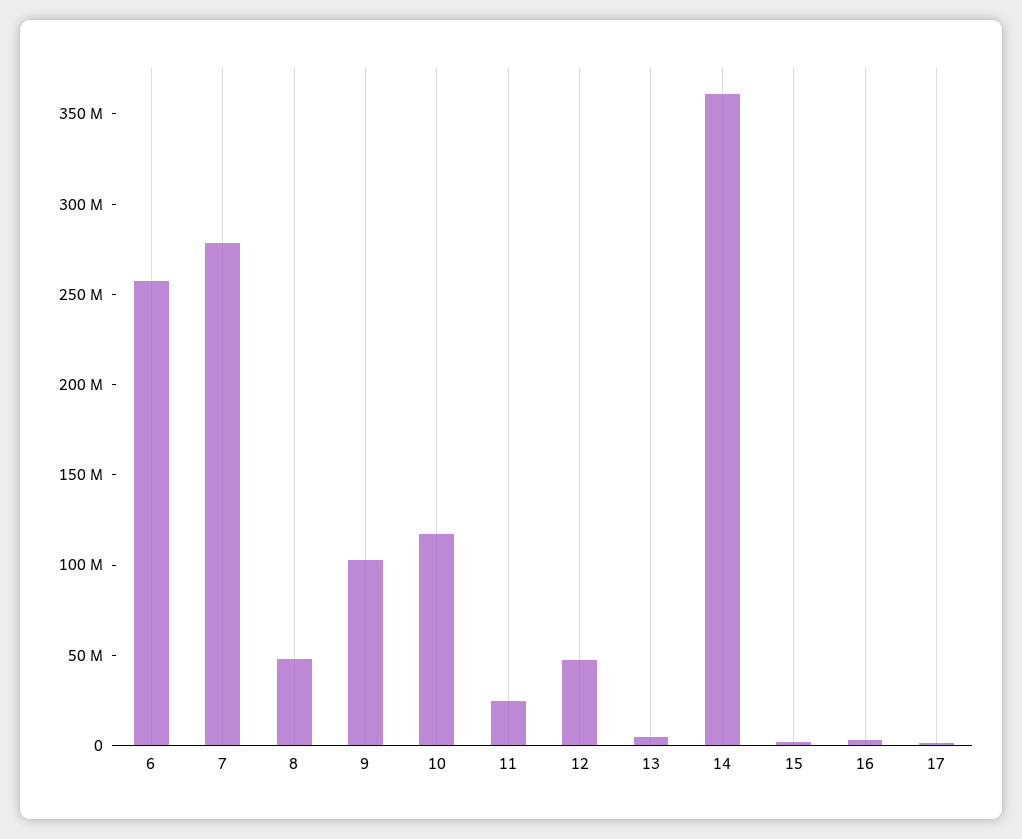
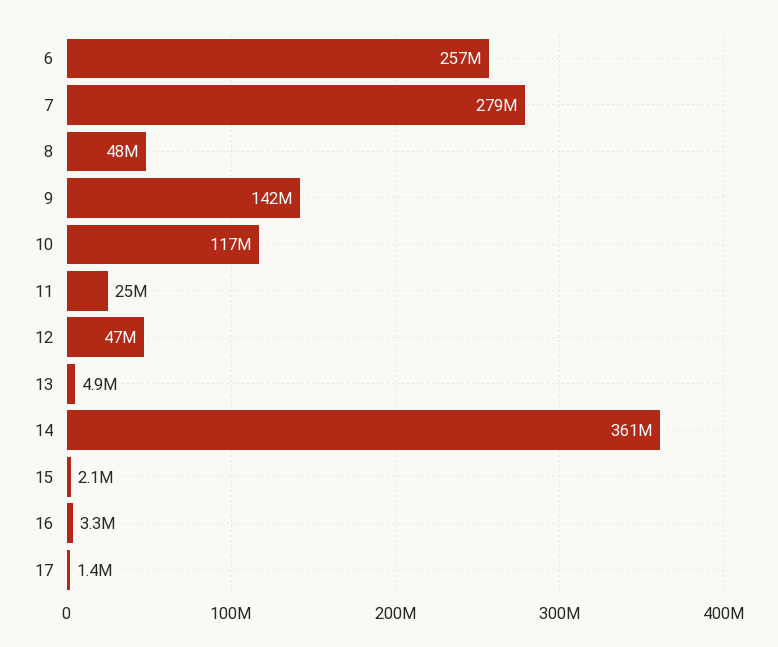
  {
    "6": 257000000,
    "7": 279000000,
    "8": 48000000,
-   "9": 100000000,
+   "9": 142000000,
    "10": 117000000,
    "11": 25000000,
    "12": 47000000,
    "13": 4900000,
    "14": 361000000,
    "15": 2100000,
    "16": 3300000,
    "17": 1400000
  }

